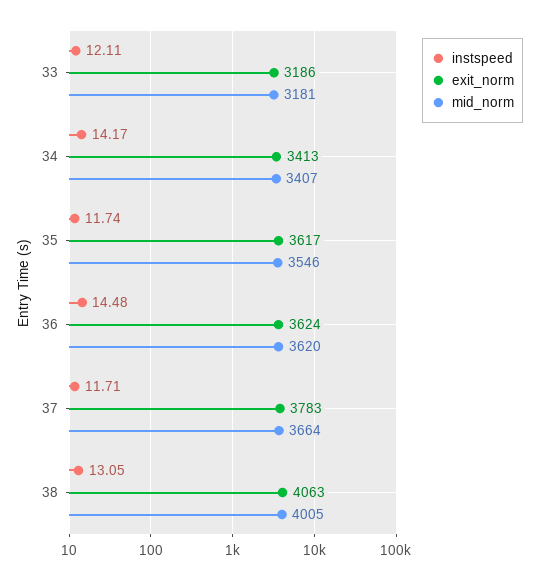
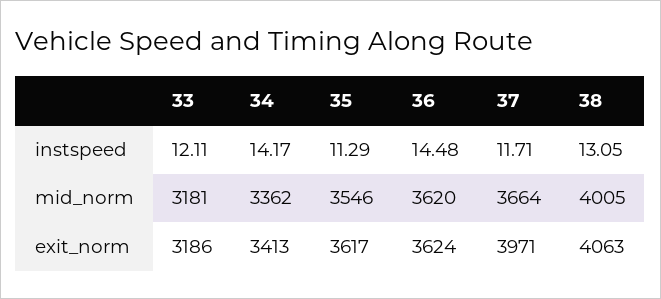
  {
    "instspeed": {
      "33": 12.11,
      "34": 14.17,
-     "35": 11.74,
+     "35": 11.29,
      "36": 14.48,
      "37": 11.71,
      "38": 13.05
    },
    "exit_norm": {
      "33": 3186,
      "34": 3413,
      "35": 3617,
      "36": 3624,
-     "37": 3783,
+     "37": 3971,
      "38": 4063
    },
    "mid_norm": {
      "33": 3181,
-     "34": 3407,
+     "34": 3362,
      "35": 3546,
      "36": 3620,
      "37": 3664,
      "38": 4005
    }
  }

